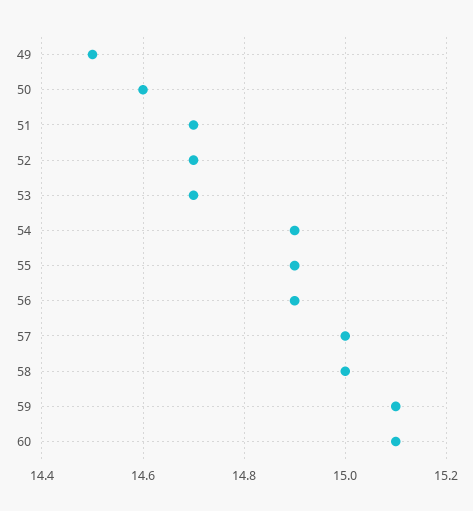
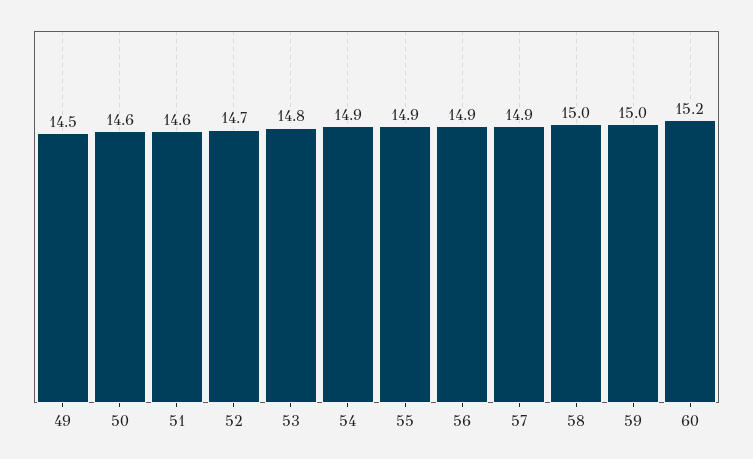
  {
    "49": 14.5,
    "50": 14.6,
-   "51": 14.7,
+   "51": 14.6,
    "52": 14.7,
-   "53": 14.7,
+   "53": 14.8,
    "54": 14.9,
    "55": 14.9,
    "56": 14.9,
-   "57": 15,
+   "57": 14.9,
    "58": 15,
-   "59": 15.1,
+   "59": 15,
-   "60": 15.1
+   "60": 15.2
  }

